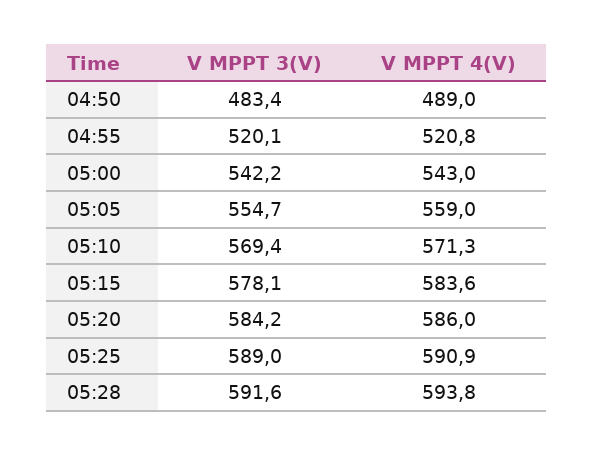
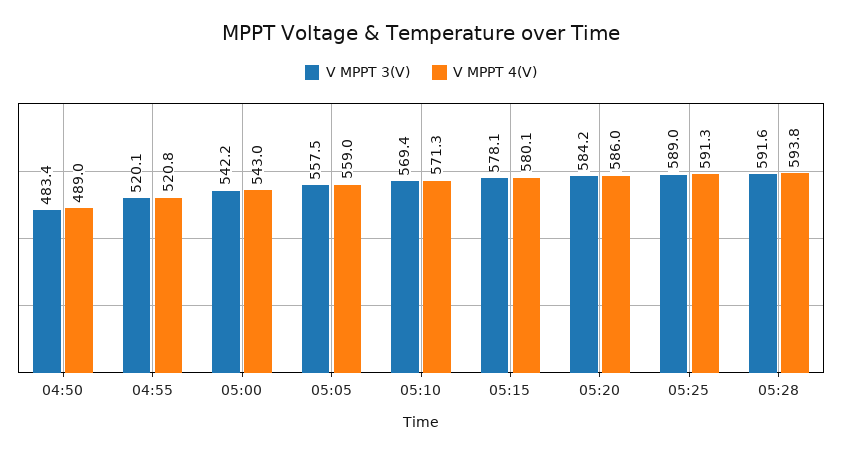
  {
    "V MPPT 3(V)": {
      "04:50": 483.4,
      "04:55": 520.1,
      "05:00": 542.2,
-     "05:05": 554.7,
+     "05:05": 557.5,
      "05:10": 569.4,
      "05:15": 578.1,
      "05:20": 584.2,
      "05:25": 589,
      "05:28": 591.6
    },
    "V MPPT 4(V)": {
      "04:50": 489,
      "04:55": 520.8,
      "05:00": 543,
      "05:05": 559,
      "05:10": 571.3,
-     "05:15": 583.6,
+     "05:15": 580.1,
      "05:20": 586,
-     "05:25": 590.9,
+     "05:25": 591.3,
      "05:28": 593.8
    }
  }

